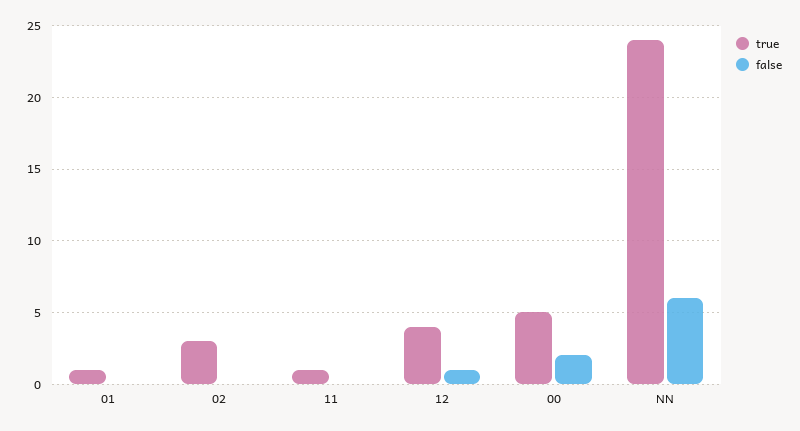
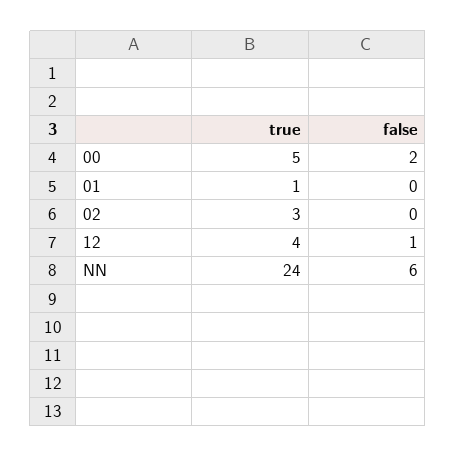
  {
    "true": {
      "01": 1,
      "02": 3,
-     "11": 1,
      "12": 4,
      "00": 5,
      "NN": 24
    },
    "false": {
      "01": 0,
      "02": 0,
-     "11": 0,
      "12": 1,
      "00": 2,
      "NN": 6
    }
  }

